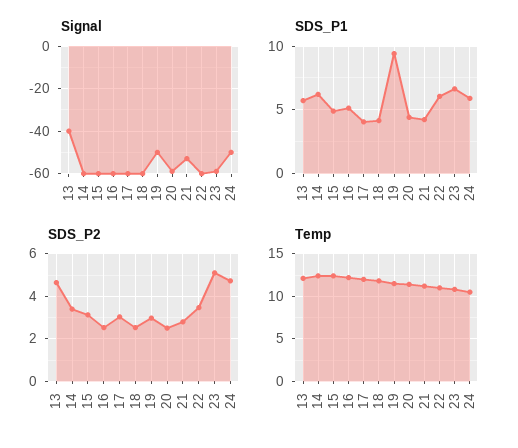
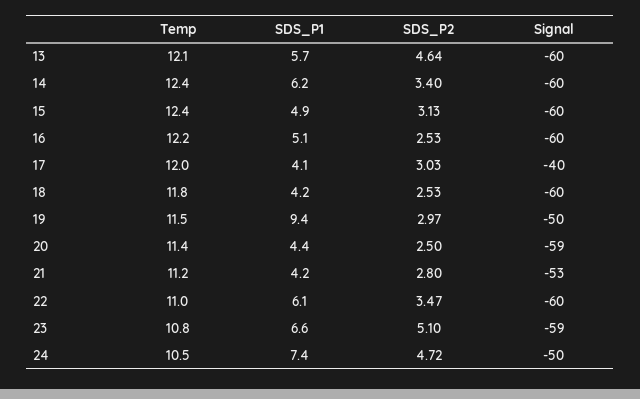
  {
    "Signal": {
-     "13": -40,
+     "13": -60,
      "14": -60,
      "15": -60,
      "16": -60,
-     "17": -60,
+     "17": -40,
      "18": -60,
      "19": -50,
      "20": -59,
      "21": -53,
      "22": -60,
      "23": -59,
      "24": -50
    },
    "SDS_P1": {
      "13": 5.7,
      "14": 6.2,
      "15": 4.9,
      "16": 5.1,
      "17": 4.1,
      "18": 4.2,
      "19": 9.4,
      "20": 4.4,
      "21": 4.2,
      "22": 6.1,
      "23": 6.6,
-     "24": 6
+     "24": 7.4
    },
    "SDS_P2": {
      "13": 4.64,
      "14": 3.4,
      "15": 3.13,
      "16": 2.53,
      "17": 3.03,
      "18": 2.53,
      "19": 2.97,
      "20": 2.5,
      "21": 2.8,
      "22": 3.47,
      "23": 5.1,
      "24": 4.72
    },
    "Temp": {
      "13": 12.1,
      "14": 12.4,
      "15": 12.4,
      "16": 12.2,
      "17": 12,
      "18": 11.8,
      "19": 11.5,
      "20": 11.4,
      "21": 11.2,
      "22": 11,
      "23": 10.8,
      "24": 10.5
    }
  }

